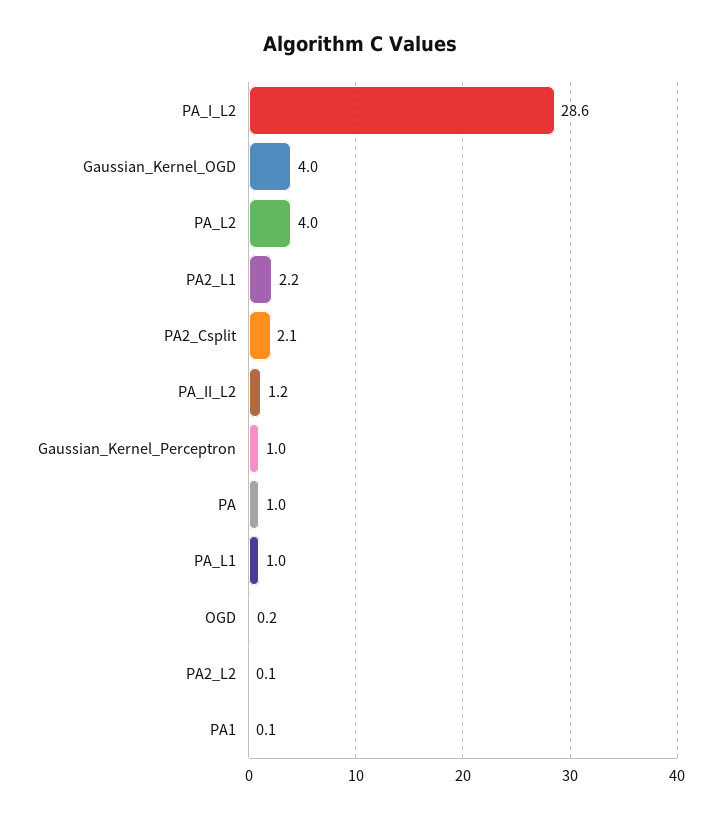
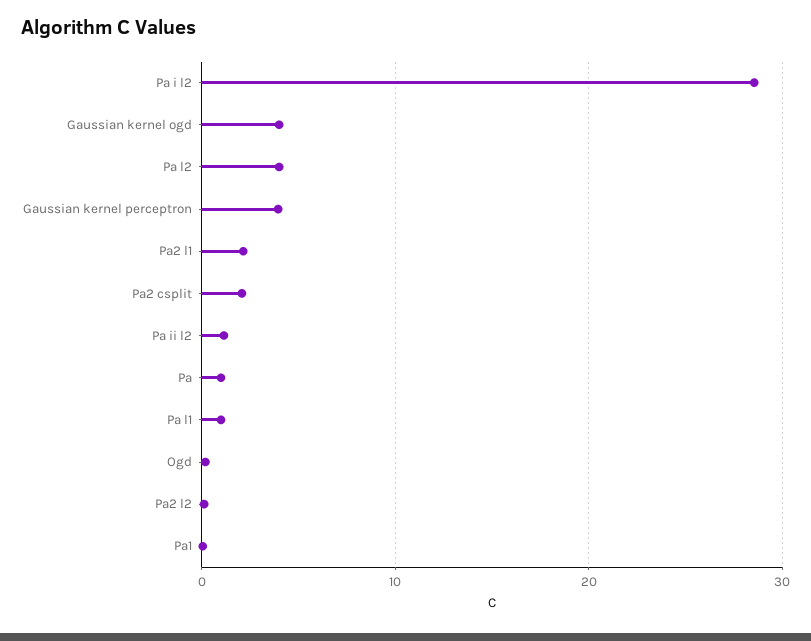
  {
    "PA_I_L2": 28.6,
    "Gaussian_Kernel_OGD": 4,
    "PA_L2": 4,
    "PA2_L1": 2.2,
    "PA2_Csplit": 2.1,
    "PA_II_L2": 1.2,
-   "Gaussian_Kernel_Perceptron": 1,
+   "Gaussian_Kernel_Perceptron": 4,
    "PA": 1,
    "PA_L1": 1,
    "OGD": 0.2,
    "PA2_L2": 0.1,
    "PA1": 0.1
  }

